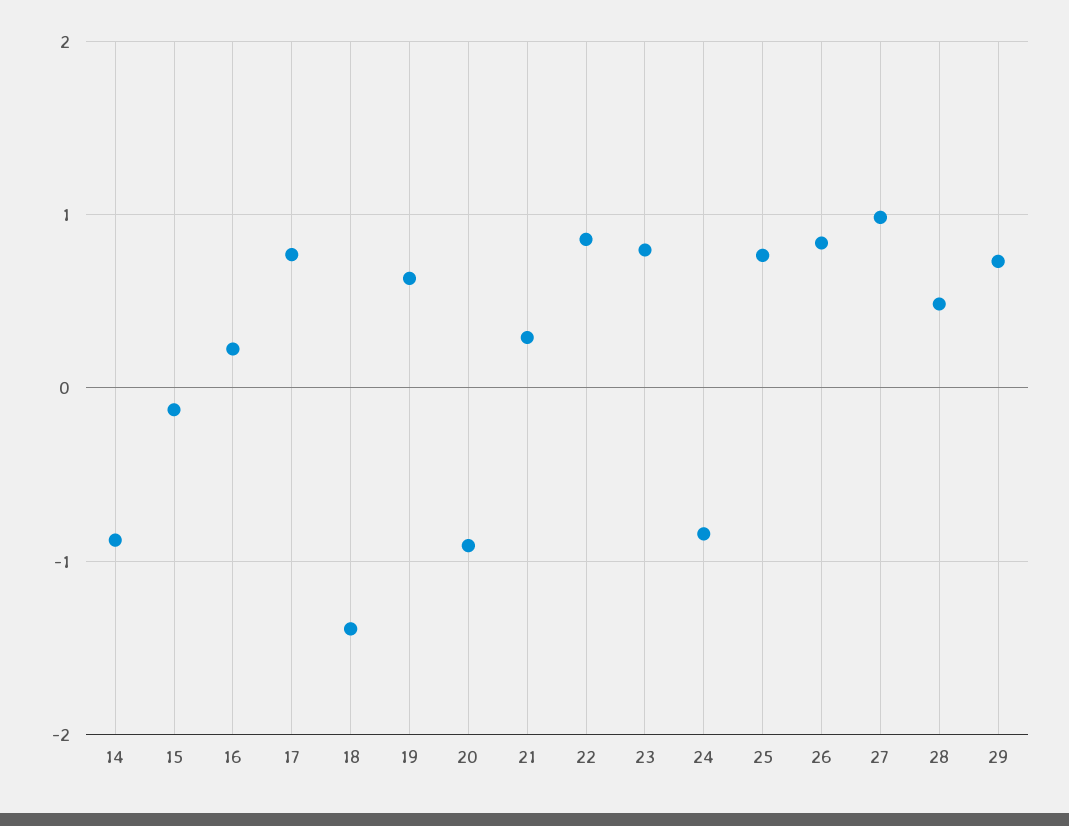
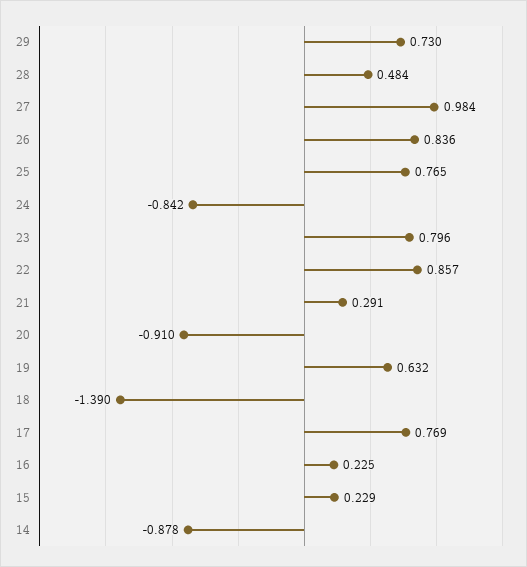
  {
    "14": -0.878,
-   "15": -0.1,
+   "15": 0.229,
    "16": 0.225,
    "17": 0.769,
    "18": -1.39,
    "19": 0.632,
    "20": -0.91,
    "21": 0.291,
    "22": 0.857,
    "23": 0.796,
    "24": -0.842,
    "25": 0.765,
    "26": 0.836,
    "27": 0.984,
    "28": 0.484,
    "29": 0.73
  }

